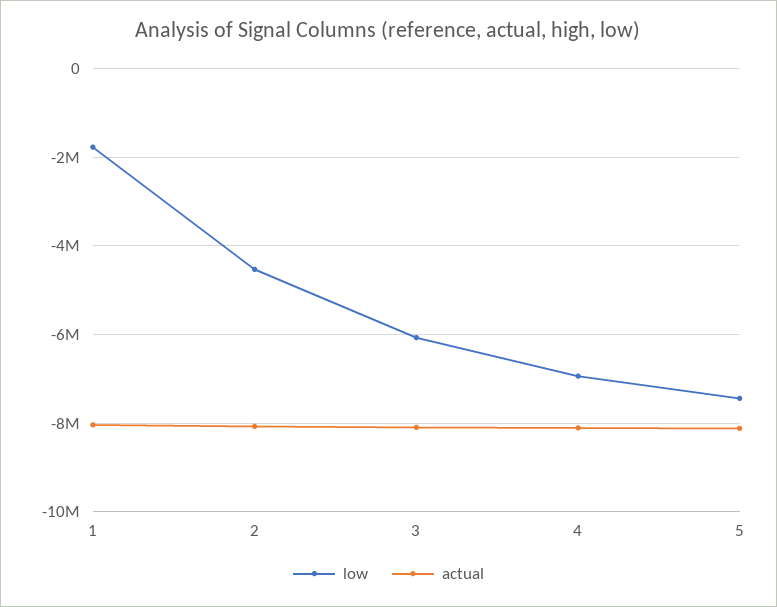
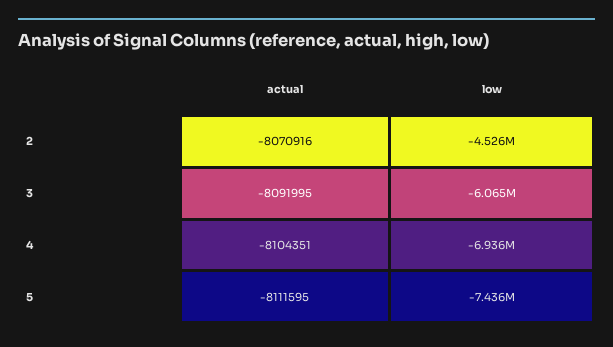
  {
    "low": {
-     "1": -1800000,
      "2": -4526000,
      "3": -6065000,
      "4": -6936000,
      "5": -7436000
    },
    "actual": {
-     "1": -8000000,
      "2": -8070916,
      "3": -8091995,
      "4": -8104351,
      "5": -8111595
    }
  }

